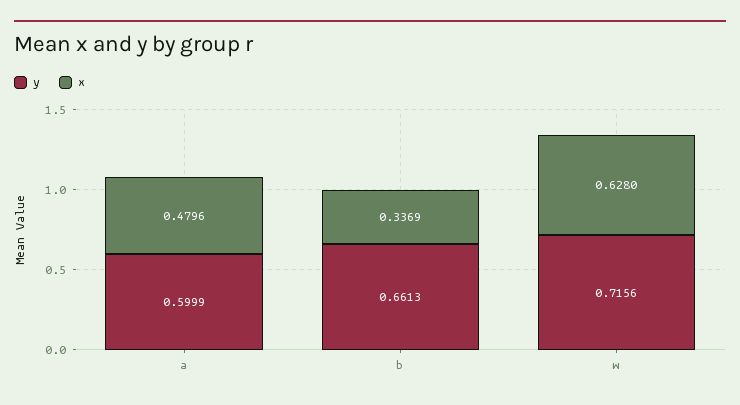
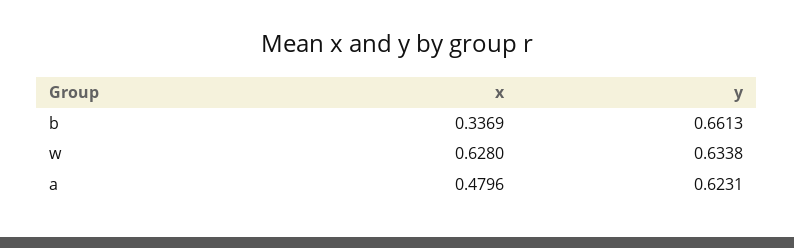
  {
    "y": {
-     "a": 0.5999,
+     "a": 0.6231,
      "b": 0.6613,
-     "w": 0.7156
+     "w": 0.6338
    },
    "x": {
      "a": 0.4796,
      "b": 0.3369,
      "w": 0.628
    }
  }

